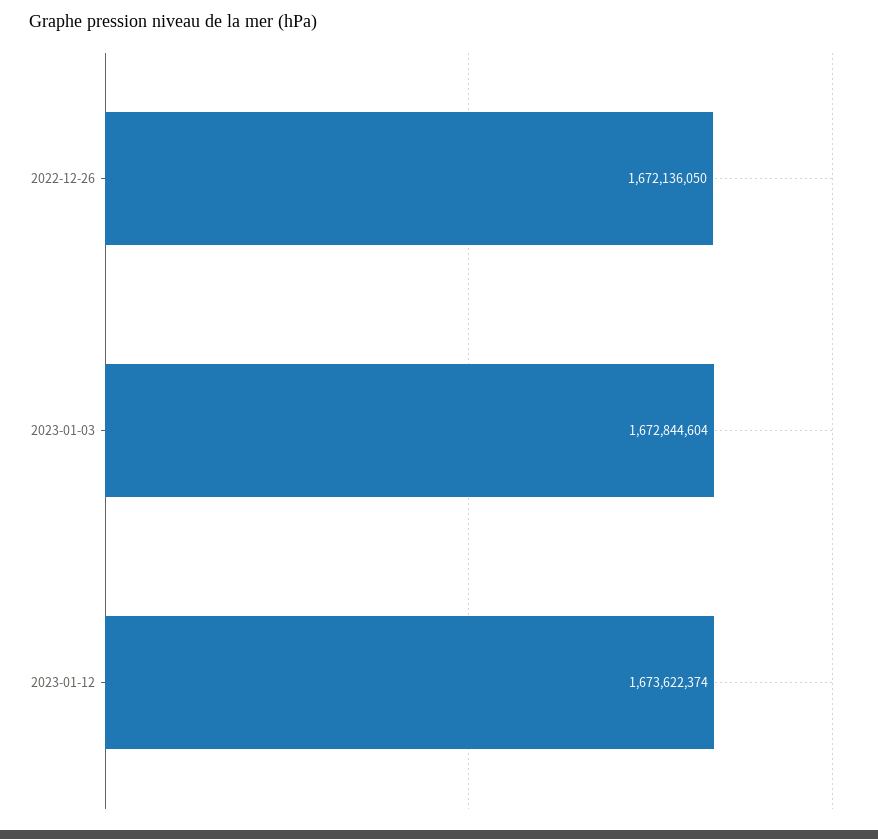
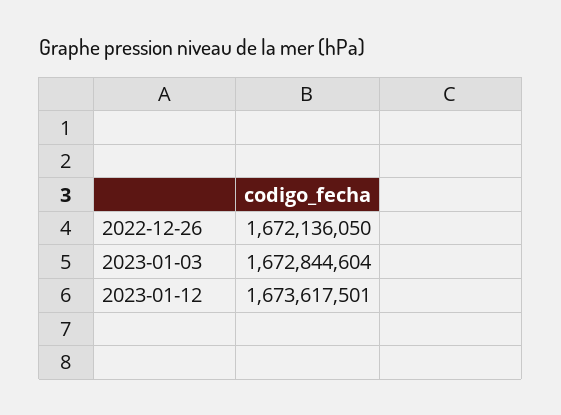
  {
    "2022-12-26": 1672136050,
    "2023-01-03": 1672844604,
-   "2023-01-12": 1673622374
+   "2023-01-12": 1673617501
  }

